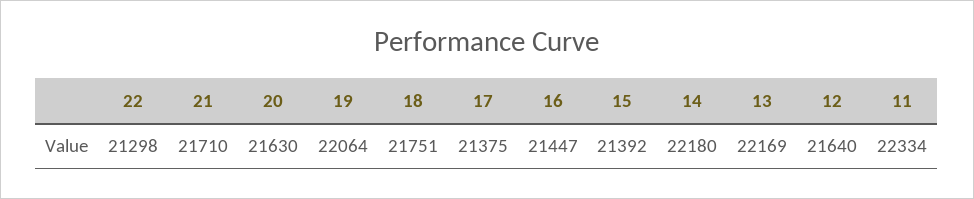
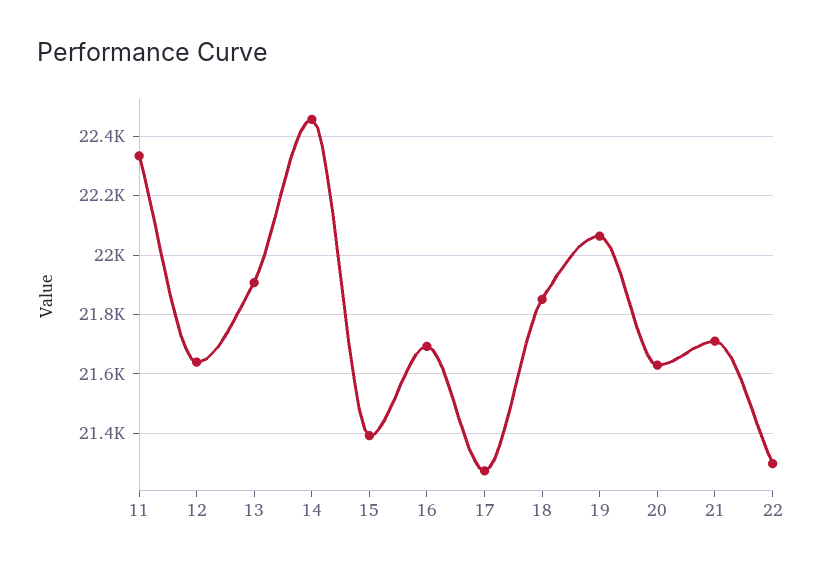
  {
    "22": 21298,
    "21": 21710,
    "20": 21630,
    "19": 22064,
-   "18": 21751,
+   "18": 21850,
-   "17": 21375,
+   "17": 21275,
-   "16": 21447,
+   "16": 21700,
    "15": 21392,
-   "14": 22180,
+   "14": 22450,
-   "13": 22169,
+   "13": 21900,
    "12": 21640,
    "11": 22334
  }

